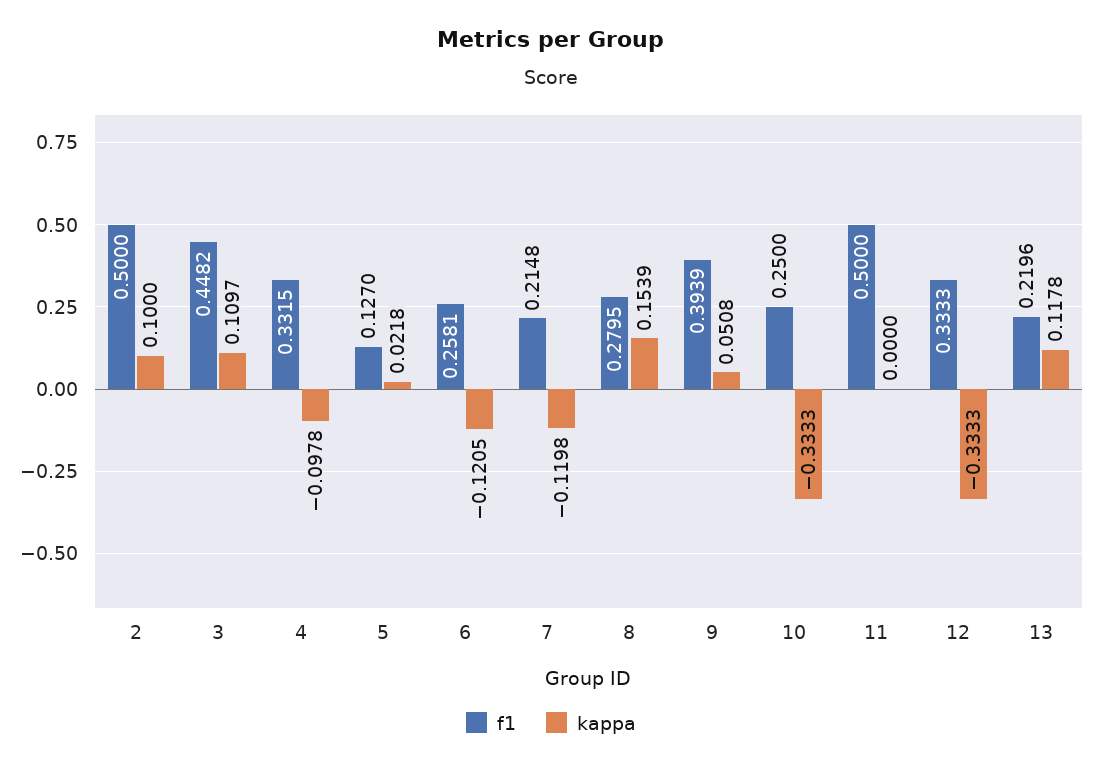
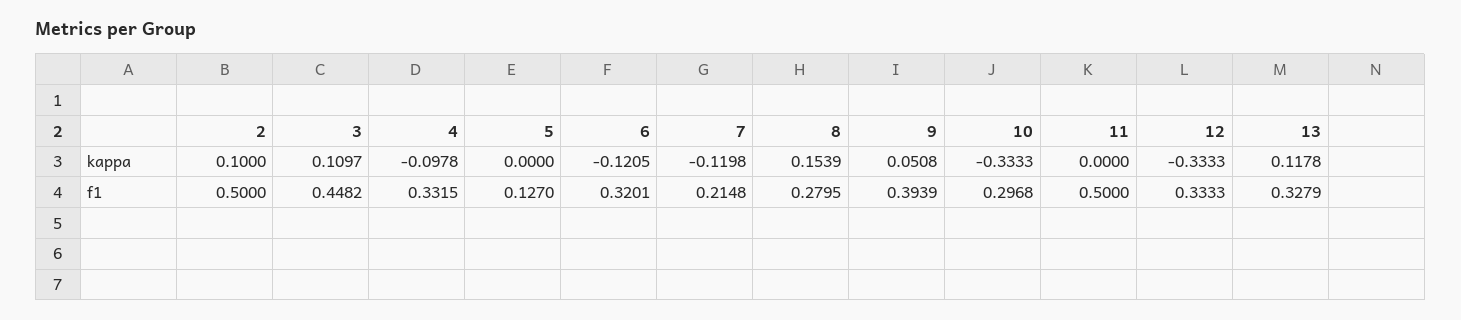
  {
    "f1": {
      "2": 0.5,
      "3": 0.4482,
      "4": 0.3315,
      "5": 0.127,
-     "6": 0.2581,
+     "6": 0.3201,
      "7": 0.2148,
      "8": 0.2795,
      "9": 0.3939,
-     "10": 0.25,
+     "10": 0.2968,
      "11": 0.5,
      "12": 0.3333,
-     "13": 0.2196
+     "13": 0.3279
    },
    "kappa": {
      "2": 0.1,
      "3": 0.1097,
      "4": -0.0978,
-     "5": 0.0218,
+     "5": 0,
      "6": -0.1205,
      "7": -0.1198,
      "8": 0.1539,
      "9": 0.0508,
      "10": -0.3333,
      "11": 0,
      "12": -0.3333,
      "13": 0.1178
    }
  }

